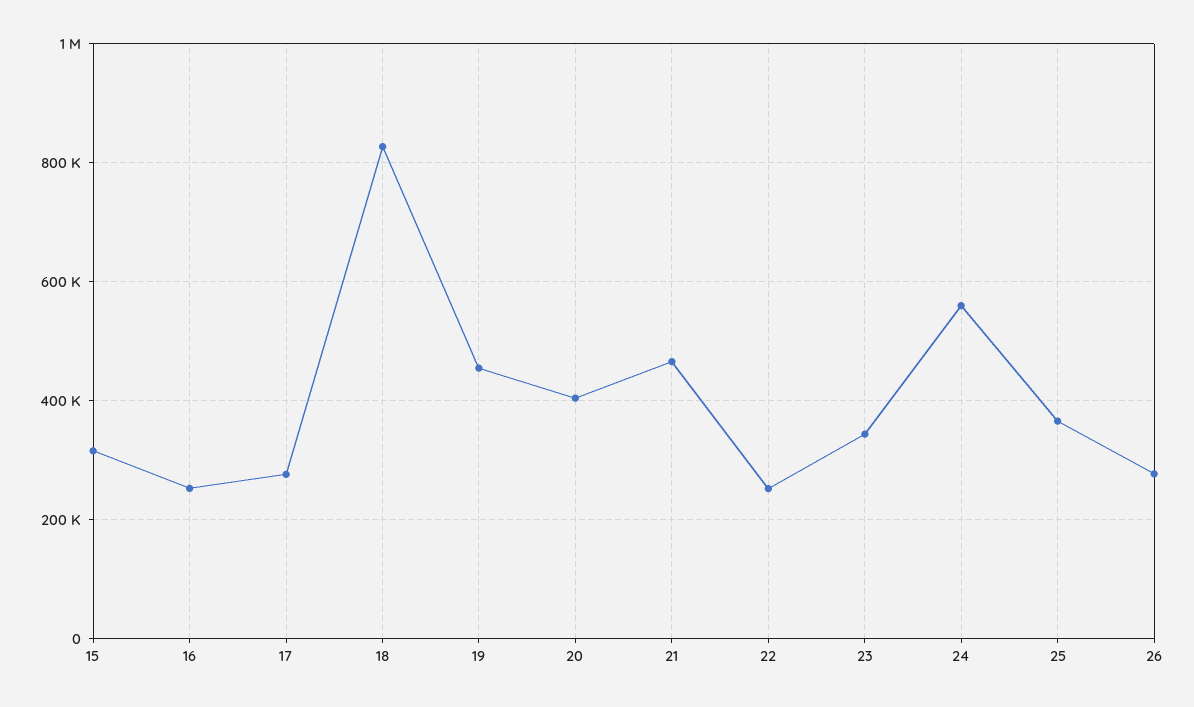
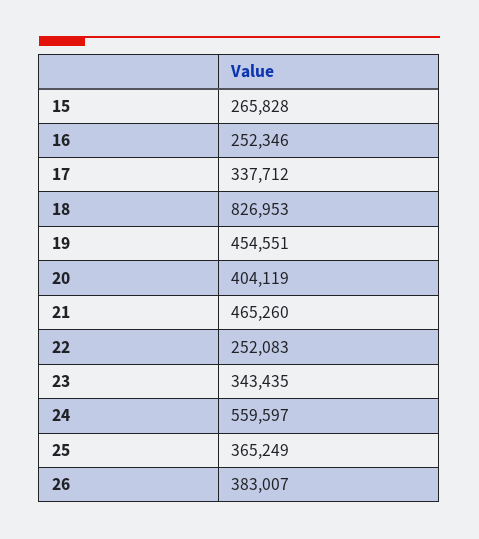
  {
-   "15": 320000,
+   "15": 265828,
    "16": 252346,
-   "17": 280000,
+   "17": 337712,
    "18": 826953,
    "19": 454551,
    "20": 404119,
    "21": 465260,
    "22": 252083,
    "23": 343435,
    "24": 559597,
    "25": 365249,
-   "26": 280000
+   "26": 383007
  }

